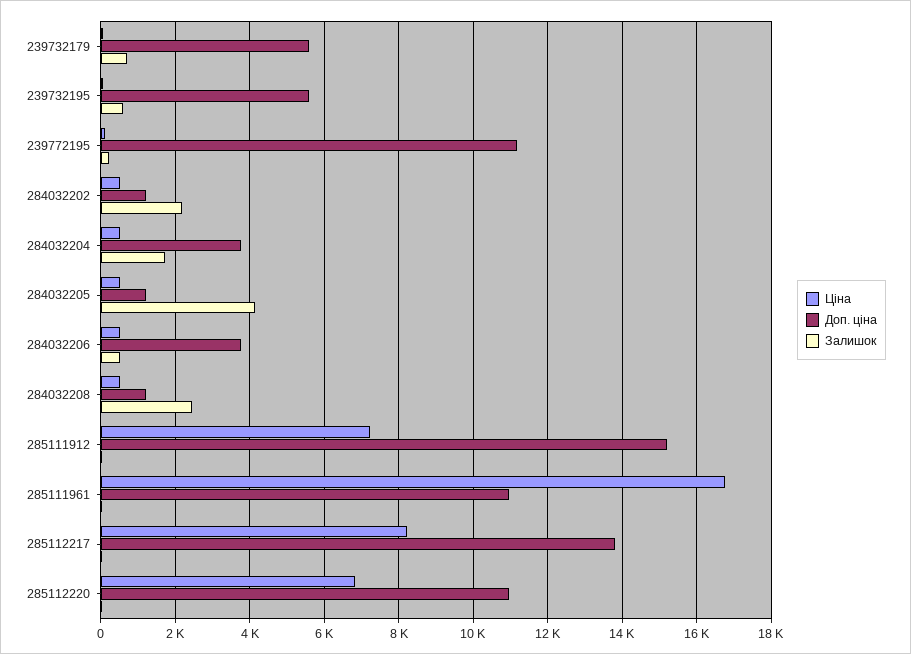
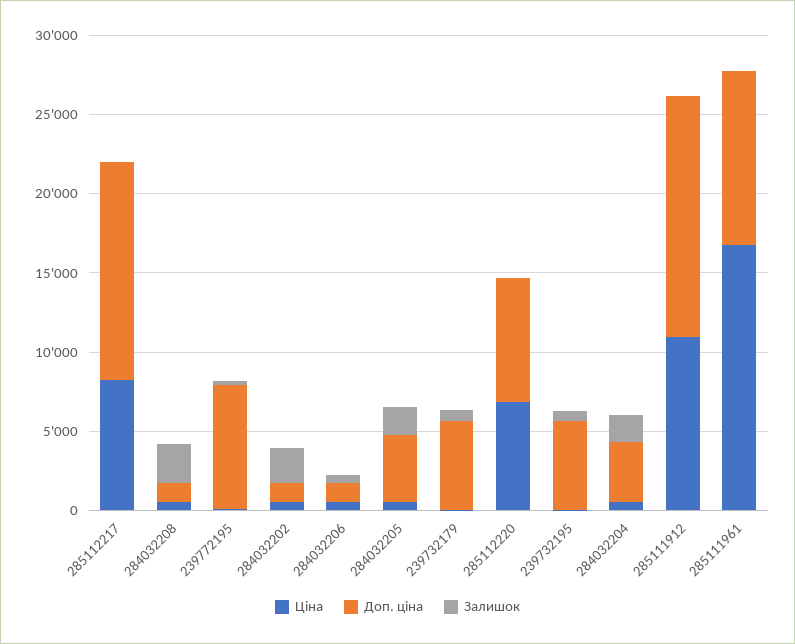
  {
    "Ціна": {
      "239732179": 0,
      "239732195": 0,
      "239772195": 200,
      "284032202": 600,
      "284032204": 600,
      "284032205": 600,
      "284032206": 600,
      "284032208": 600,
-     "285111912": 7200,
+     "285111912": 11000,
      "285111961": 16800,
      "285112217": 8200,
      "285112220": 6800
    },
    "Доп. ціна": {
      "239732179": 5600,
      "239732195": 5600,
-     "239772195": 11200,
+     "239772195": 8000,
      "284032202": 1200,
      "284032204": 3800,
-     "284032205": 1200,
+     "284032205": 4000,
-     "284032206": 3800,
+     "284032206": 1000,
      "284032208": 1200,
      "285111912": 15200,
      "285111961": 11000,
      "285112217": 13800,
-     "285112220": 11000
+     "285112220": 8000
    },
    "Залишок": {
      "239732179": 800,
      "239732195": 600,
      "239772195": 200,
      "284032202": 2200,
      "284032204": 1800,
-     "284032205": 4200,
+     "284032205": 2000,
      "284032206": 600,
      "284032208": 2400,
      "285111912": 0,
      "285111961": 0,
      "285112217": 0,
      "285112220": 0
    }
  }

